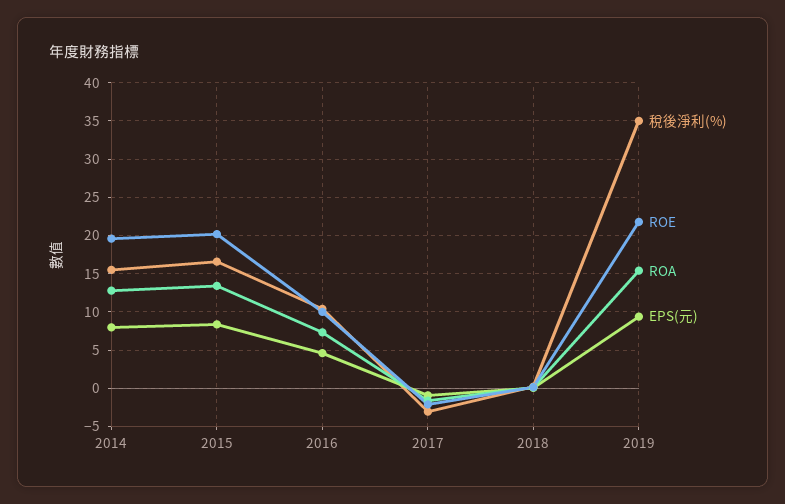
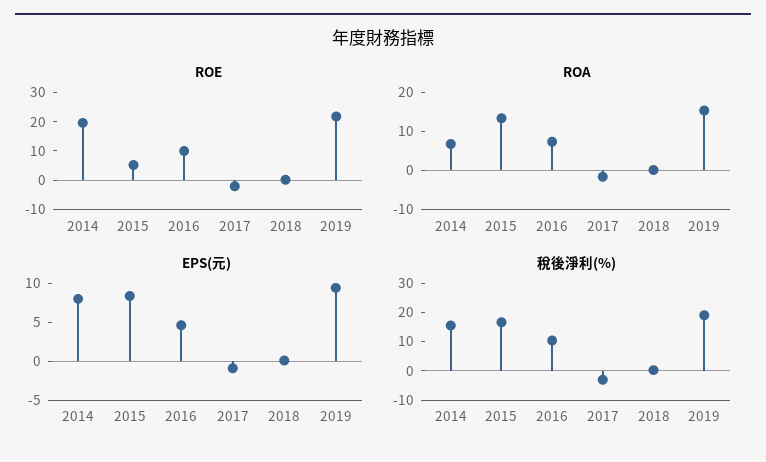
  {
    "稅後淨利(%)": {
      "2014": 16,
      "2015": 17,
      "2016": 10,
      "2017": -3,
      "2018": 0,
-     "2019": 35
+     "2019": 20
    },
    "ROE": {
      "2014": 20,
-     "2015": 20,
+     "2015": 5,
      "2016": 10,
      "2017": -2,
      "2018": 0,
      "2019": 22
    },
    "ROA": {
-     "2014": 13,
+     "2014": 7.5,
      "2015": 13,
      "2016": 7,
      "2017": -2,
      "2018": 0,
      "2019": 15
    },
    "EPS(元)": {
      "2014": 8,
      "2015": 8,
      "2016": 5,
      "2017": -1,
      "2018": 0,
      "2019": 9
    }
  }

